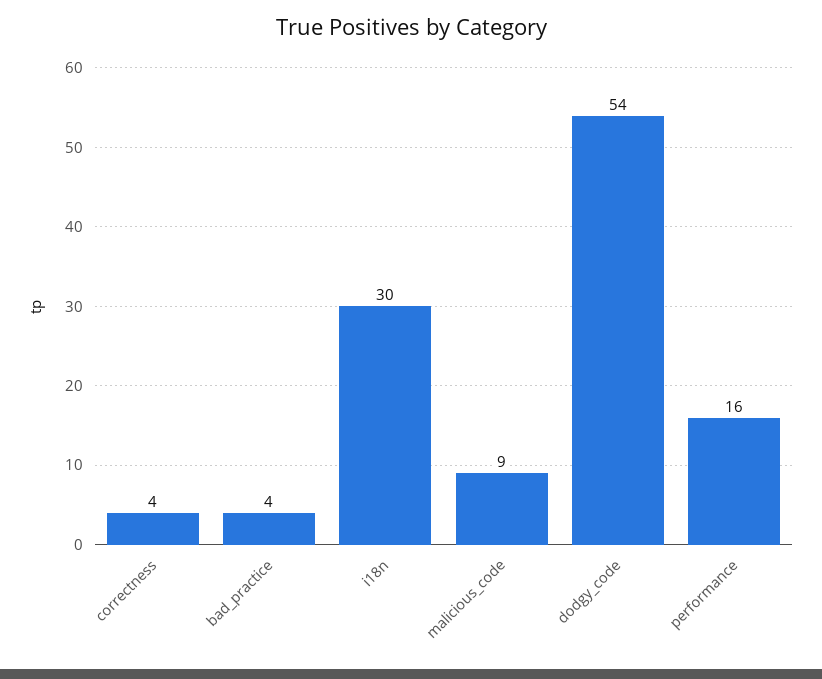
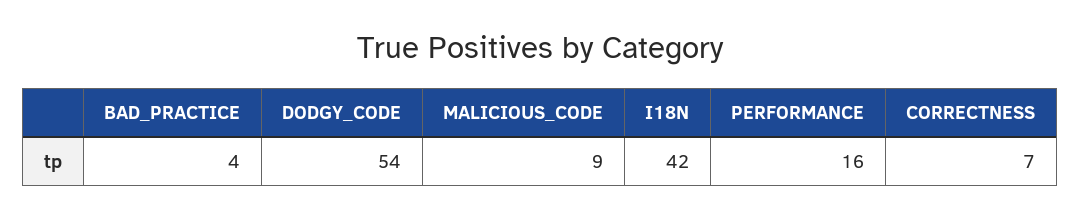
  {
-   "correctness": 4,
+   "correctness": 7,
    "bad_practice": 4,
-   "i18n": 30,
+   "i18n": 42,
    "malicious_code": 9,
    "dodgy_code": 54,
    "performance": 16
  }

